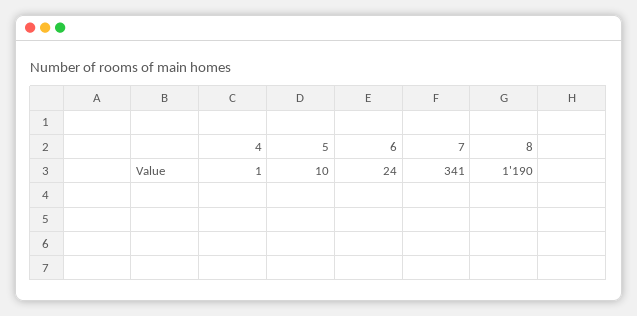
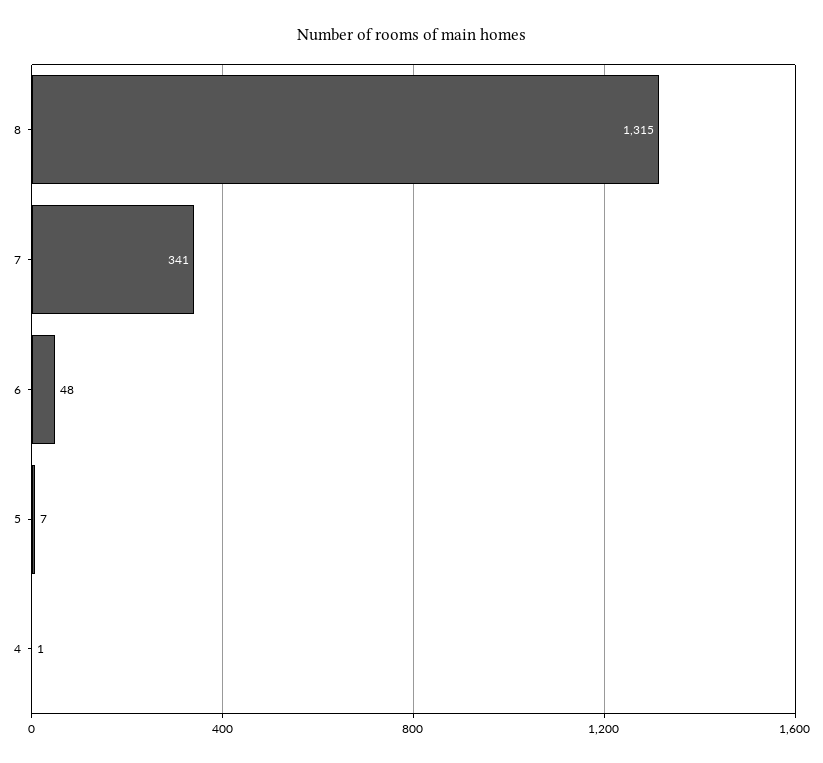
  {
    "4": 1,
-   "5": 10,
+   "5": 7,
-   "6": 24,
+   "6": 48,
    "7": 341,
-   "8": 1190
+   "8": 1315
  }

